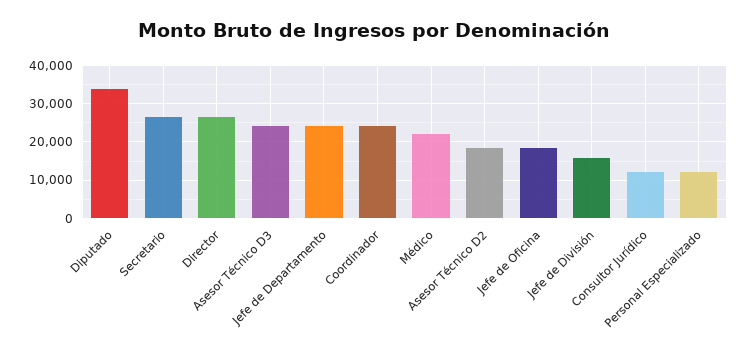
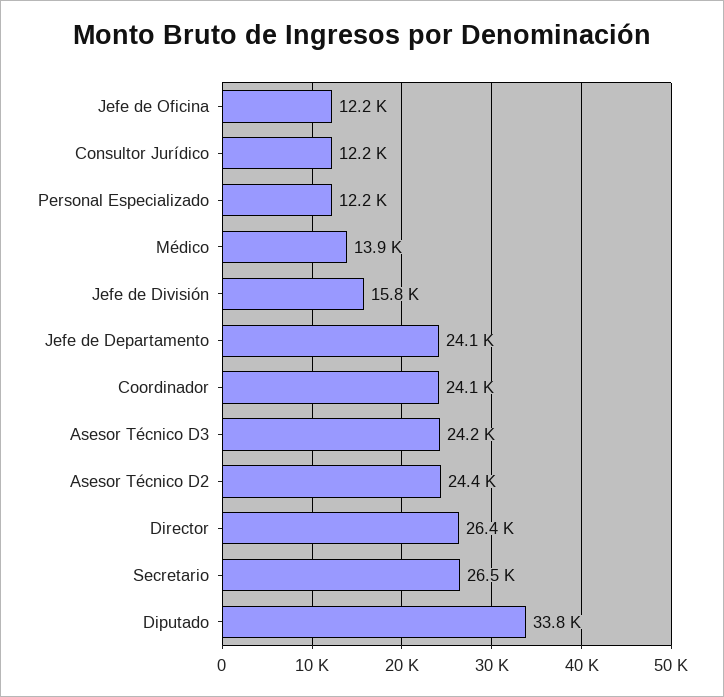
  {
    "Diputado": 33800,
    "Secretario": 26500,
    "Director": 26400,
    "Asesor Técnico D3": 24200,
    "Jefe de Departamento": 24100,
    "Coordinador": 24100,
-   "Médico": 22000,
+   "Médico": 13900,
-   "Asesor Técnico D2": 18000,
+   "Asesor Técnico D2": 24400,
-   "Jefe de Oficina": 18000,
+   "Jefe de Oficina": 12200,
    "Jefe de División": 15800,
    "Consultor Jurídico": 12200,
    "Personal Especializado": 12200
  }

